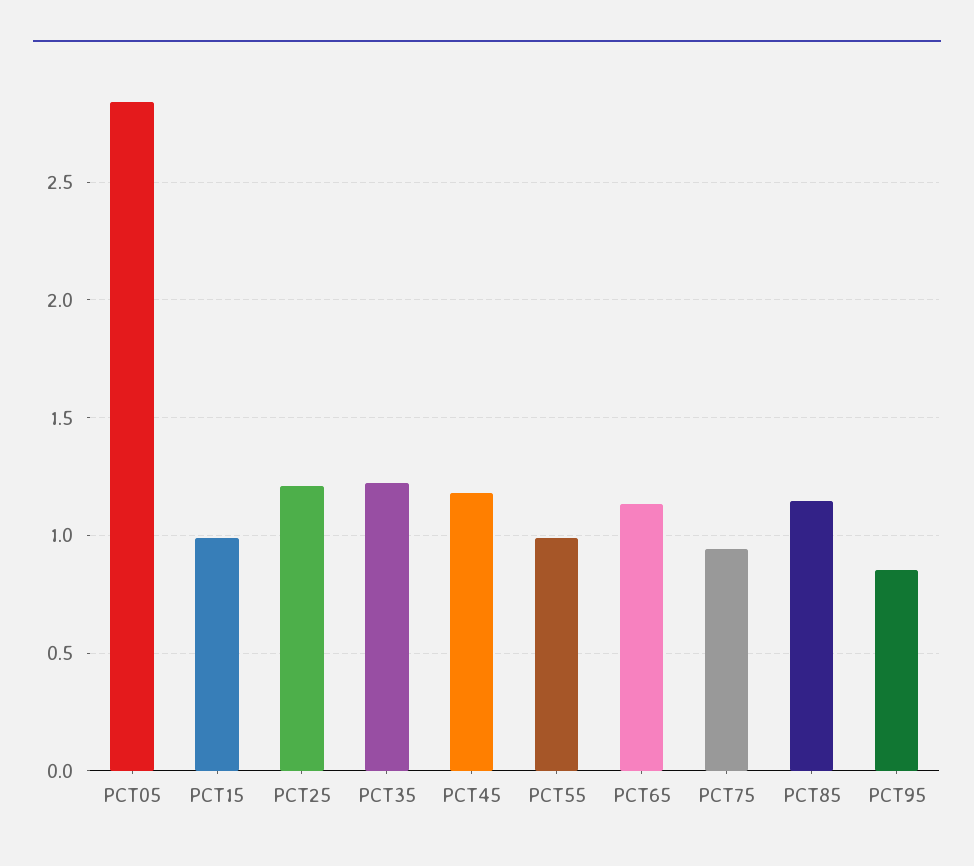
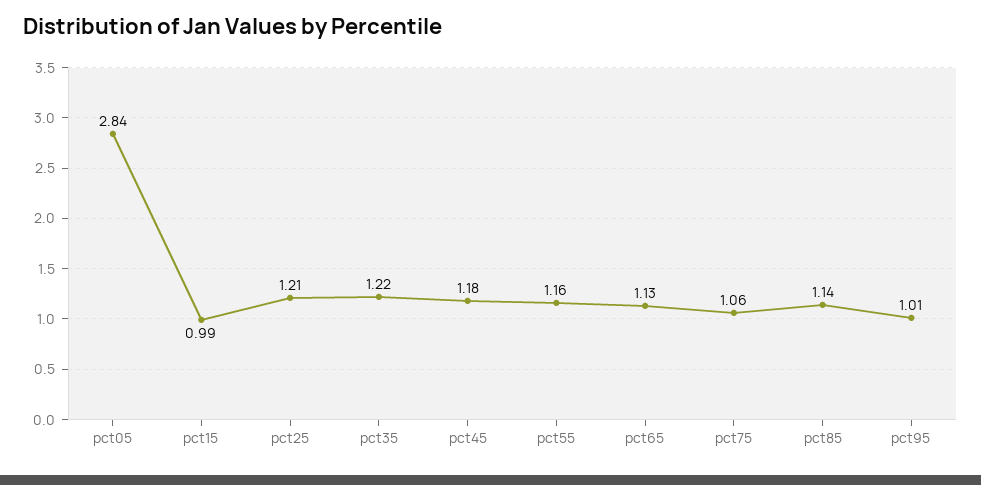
  {
    "PCT05": 2.84,
    "PCT15": 0.99,
    "PCT25": 1.21,
    "PCT35": 1.22,
    "PCT45": 1.18,
-   "PCT55": 1,
+   "PCT55": 1.16,
    "PCT65": 1.13,
-   "PCT75": 0.95,
+   "PCT75": 1.06,
    "PCT85": 1.14,
-   "PCT95": 0.85
+   "PCT95": 1.01
  }

